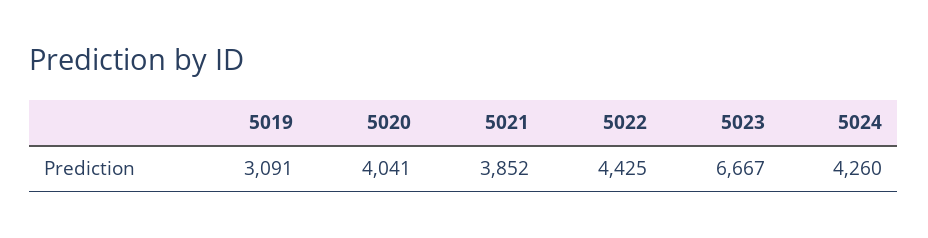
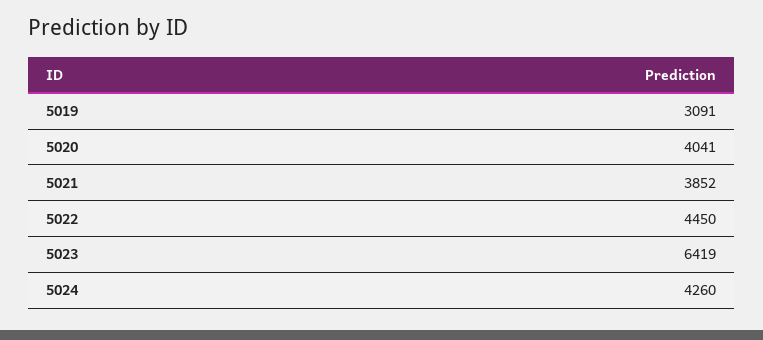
  {
    "5019": 3091,
    "5020": 4041,
    "5021": 3852,
-   "5022": 4425,
+   "5022": 4450,
-   "5023": 6667,
+   "5023": 6419,
    "5024": 4260
  }

